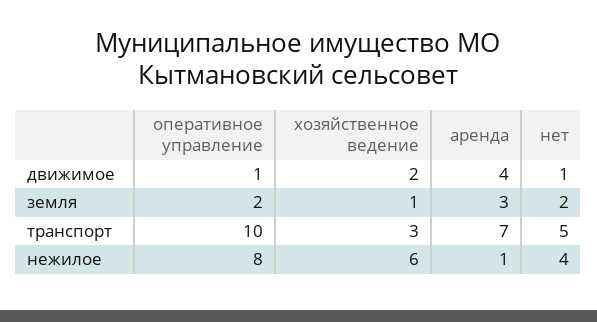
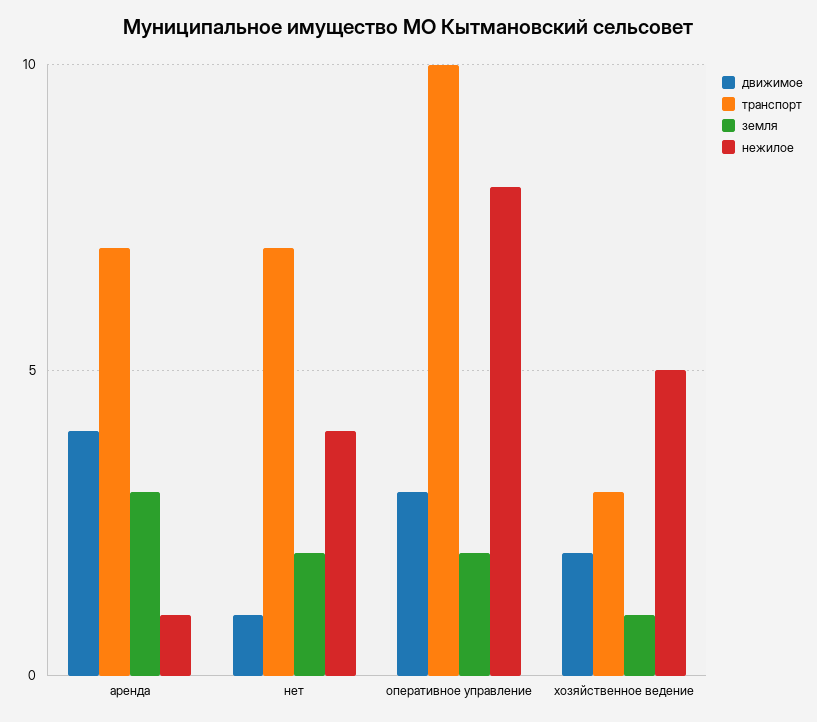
  {
    "движимое": {
-     "оперативное управление": 1,
+     "оперативное управление": 3,
      "хозяйственное ведение": 2,
      "аренда": 4,
      "нет": 1
    },
    "земля": {
      "оперативное управление": 2,
      "хозяйственное ведение": 1,
      "аренда": 3,
      "нет": 2
    },
    "транспорт": {
      "оперативное управление": 10,
      "хозяйственное ведение": 3,
      "аренда": 7,
-     "нет": 5
+     "нет": 7
    },
    "нежилое": {
      "оперативное управление": 8,
-     "хозяйственное ведение": 6,
+     "хозяйственное ведение": 5,
      "аренда": 1,
      "нет": 4
    }
  }

